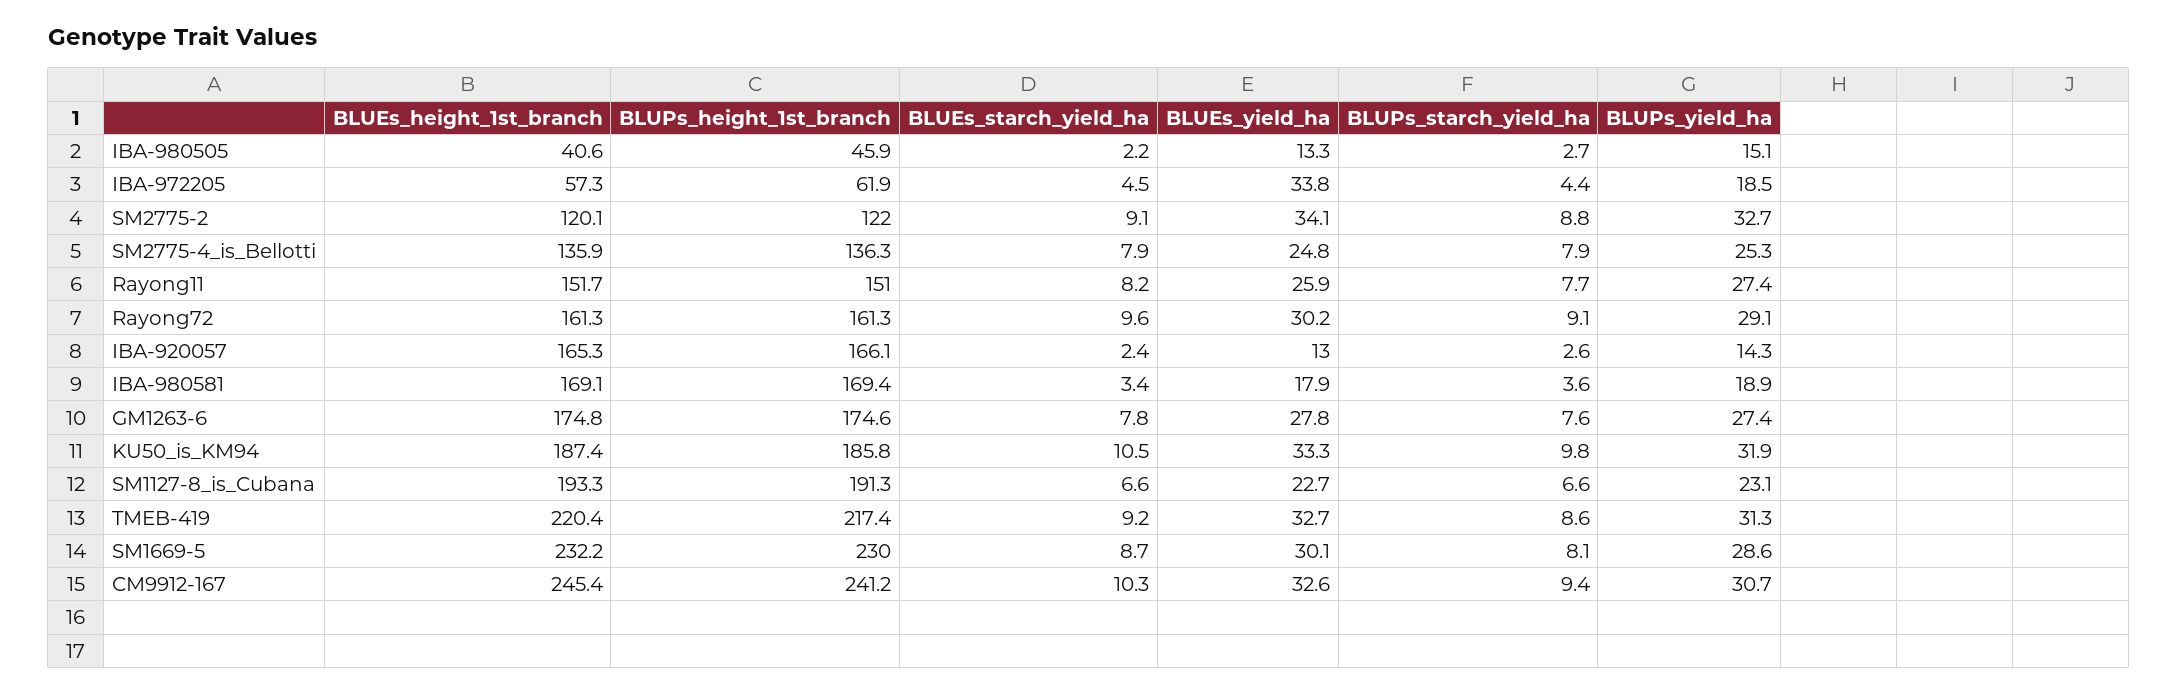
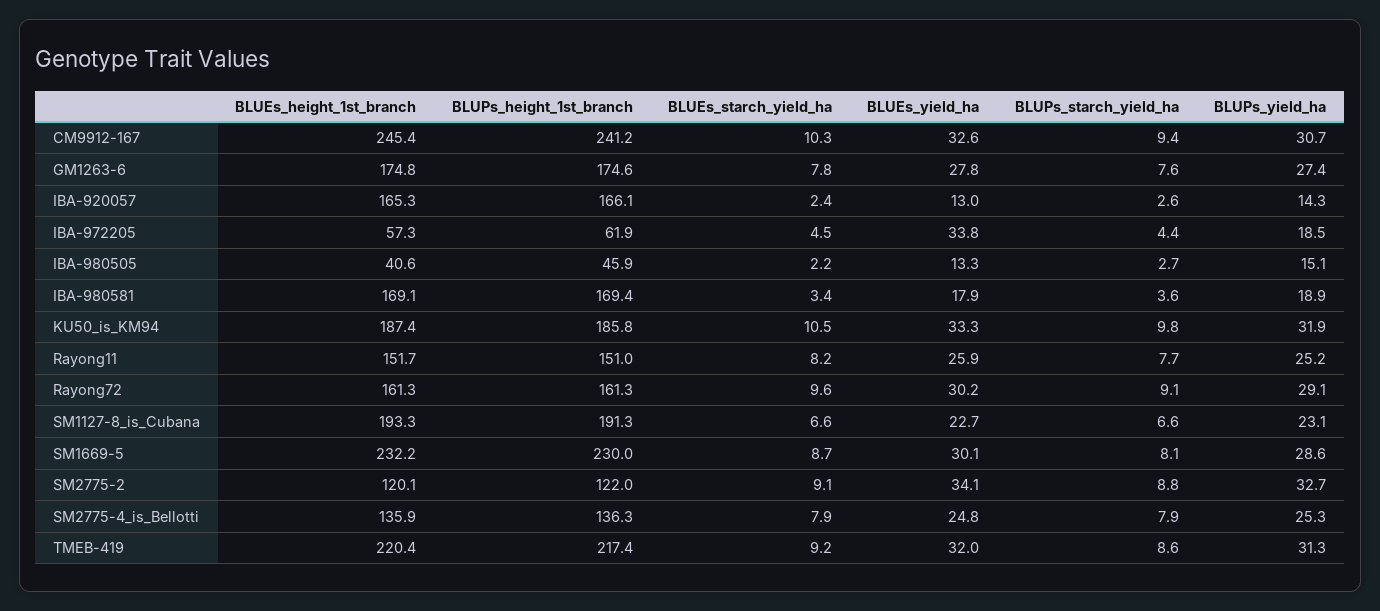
  {
    "BLUEs_height_1st_branch": {
      "IBA-980505": 40.6,
      "IBA-972205": 57.3,
      "SM2775-2": 120.1,
      "SM2775-4_is_Bellotti": 135.9,
      "Rayong11": 151.7,
      "Rayong72": 161.3,
      "IBA-920057": 165.3,
      "IBA-980581": 169.1,
      "GM1263-6": 174.8,
      "KU50_is_KM94": 187.4,
      "SM1127-8_is_Cubana": 193.3,
      "TMEB-419": 220.4,
      "SM1669-5": 232.2,
      "CM9912-167": 245.4
    },
    "BLUPs_height_1st_branch": {
      "IBA-980505": 45.9,
      "IBA-972205": 61.9,
      "SM2775-2": 122,
      "SM2775-4_is_Bellotti": 136.3,
      "Rayong11": 151,
      "Rayong72": 161.3,
      "IBA-920057": 166.1,
      "IBA-980581": 169.4,
      "GM1263-6": 174.6,
      "KU50_is_KM94": 185.8,
      "SM1127-8_is_Cubana": 191.3,
      "TMEB-419": 217.4,
      "SM1669-5": 230,
      "CM9912-167": 241.2
    },
    "BLUEs_starch_yield_ha": {
      "IBA-980505": 2.2,
      "IBA-972205": 4.5,
      "SM2775-2": 9.1,
      "SM2775-4_is_Bellotti": 7.9,
      "Rayong11": 8.2,
      "Rayong72": 9.6,
      "IBA-920057": 2.4,
      "IBA-980581": 3.4,
      "GM1263-6": 7.8,
      "KU50_is_KM94": 10.5,
      "SM1127-8_is_Cubana": 6.6,
      "TMEB-419": 9.2,
      "SM1669-5": 8.7,
      "CM9912-167": 10.3
    },
    "BLUEs_yield_ha": {
      "IBA-980505": 13.3,
      "IBA-972205": 33.8,
      "SM2775-2": 34.1,
      "SM2775-4_is_Bellotti": 24.8,
      "Rayong11": 25.9,
      "Rayong72": 30.2,
      "IBA-920057": 13,
      "IBA-980581": 17.9,
      "GM1263-6": 27.8,
      "KU50_is_KM94": 33.3,
      "SM1127-8_is_Cubana": 22.7,
-     "TMEB-419": 32.7,
+     "TMEB-419": 32,
      "SM1669-5": 30.1,
      "CM9912-167": 32.6
    },
    "BLUPs_starch_yield_ha": {
      "IBA-980505": 2.7,
      "IBA-972205": 4.4,
      "SM2775-2": 8.8,
      "SM2775-4_is_Bellotti": 7.9,
      "Rayong11": 7.7,
      "Rayong72": 9.1,
      "IBA-920057": 2.6,
      "IBA-980581": 3.6,
      "GM1263-6": 7.6,
      "KU50_is_KM94": 9.8,
      "SM1127-8_is_Cubana": 6.6,
      "TMEB-419": 8.6,
      "SM1669-5": 8.1,
      "CM9912-167": 9.4
    },
    "BLUPs_yield_ha": {
      "IBA-980505": 15.1,
      "IBA-972205": 18.5,
      "SM2775-2": 32.7,
      "SM2775-4_is_Bellotti": 25.3,
-     "Rayong11": 27.4,
+     "Rayong11": 25.2,
      "Rayong72": 29.1,
      "IBA-920057": 14.3,
      "IBA-980581": 18.9,
      "GM1263-6": 27.4,
      "KU50_is_KM94": 31.9,
      "SM1127-8_is_Cubana": 23.1,
      "TMEB-419": 31.3,
      "SM1669-5": 28.6,
      "CM9912-167": 30.7
    }
  }

